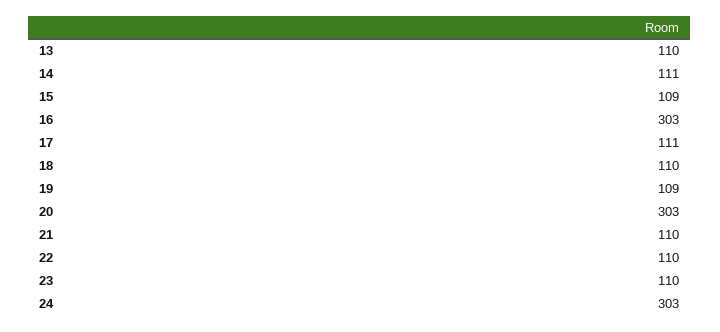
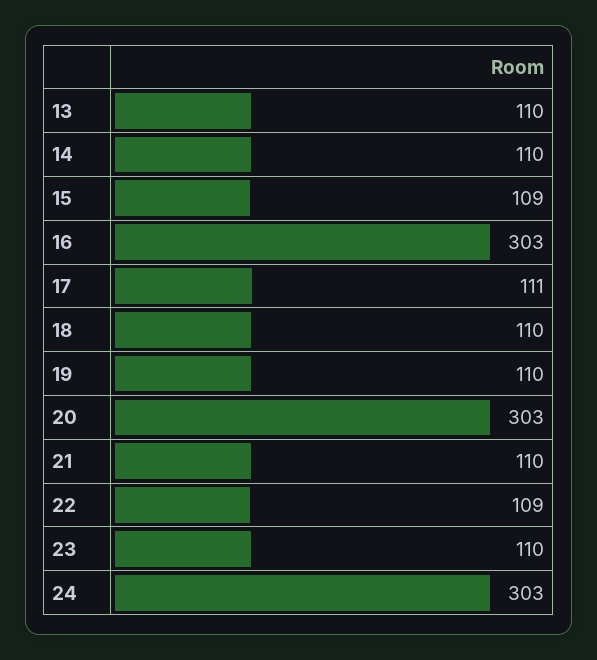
  {
    "13": 110,
-   "14": 111,
+   "14": 110,
    "15": 109,
    "16": 303,
    "17": 111,
    "18": 110,
-   "19": 109,
+   "19": 110,
    "20": 303,
    "21": 110,
-   "22": 110,
+   "22": 109,
    "23": 110,
    "24": 303
  }

